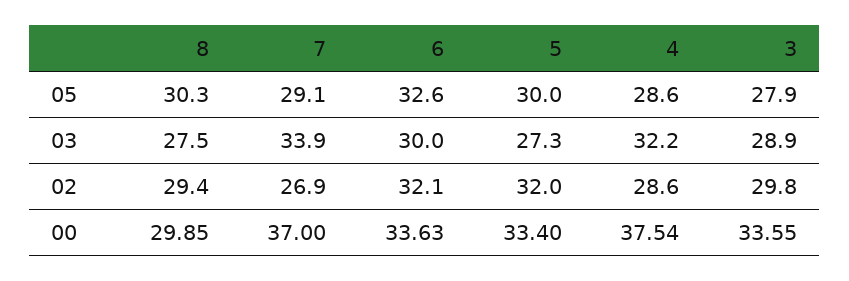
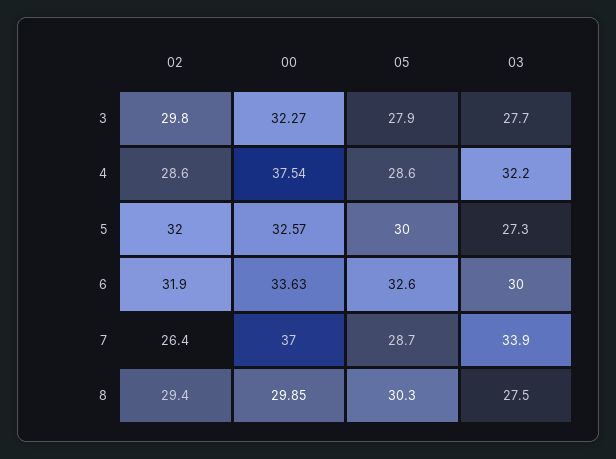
  {
    "8": {
      "05": 30.3,
      "03": 27.5,
      "02": 29.4,
      "00": 29.85
    },
    "7": {
-     "05": 29.1,
+     "05": 28.7,
      "03": 33.9,
-     "02": 26.9,
+     "02": 26.4,
      "00": 37
    },
    "6": {
      "05": 32.6,
      "03": 30,
-     "02": 32.1,
+     "02": 31.9,
      "00": 33.63
    },
    "5": {
      "05": 30,
      "03": 27.3,
      "02": 32,
-     "00": 33.4
+     "00": 32.57
    },
    "4": {
      "05": 28.6,
      "03": 32.2,
      "02": 28.6,
      "00": 37.54
    },
    "3": {
      "05": 27.9,
-     "03": 28.9,
+     "03": 27.7,
      "02": 29.8,
-     "00": 33.55
+     "00": 32.27
    }
  }

